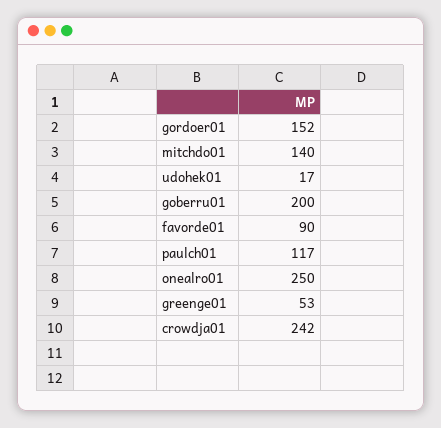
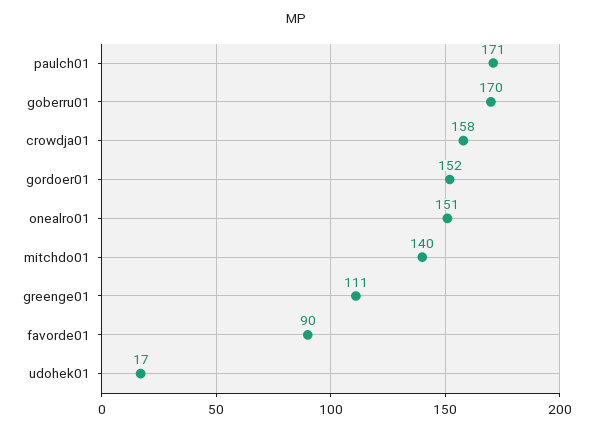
  {
    "gordoer01": 152,
    "mitchdo01": 140,
    "udohek01": 17,
-   "goberru01": 200,
+   "goberru01": 170,
    "favorde01": 90,
-   "paulch01": 117,
+   "paulch01": 171,
-   "onealro01": 250,
+   "onealro01": 151,
-   "greenge01": 53,
+   "greenge01": 111,
-   "crowdja01": 242
+   "crowdja01": 158
  }

